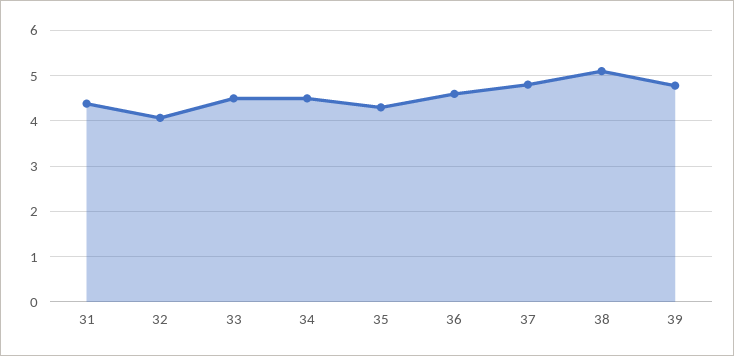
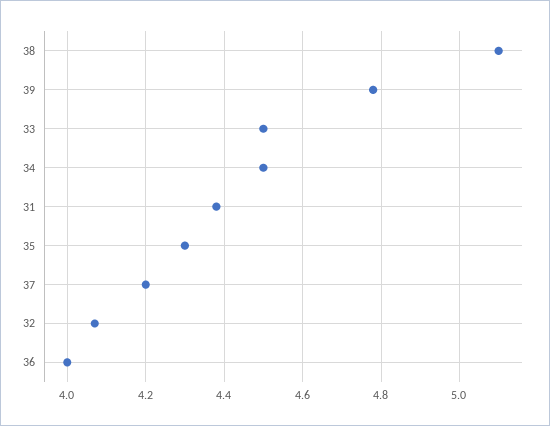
  {
    "31": 4.4,
    "32": 4.05,
    "33": 4.5,
    "34": 4.5,
    "35": 4.3,
-   "36": 4.6,
+   "36": 4,
-   "37": 4.8,
+   "37": 4.2,
    "38": 5.1,
    "39": 4.8
  }

